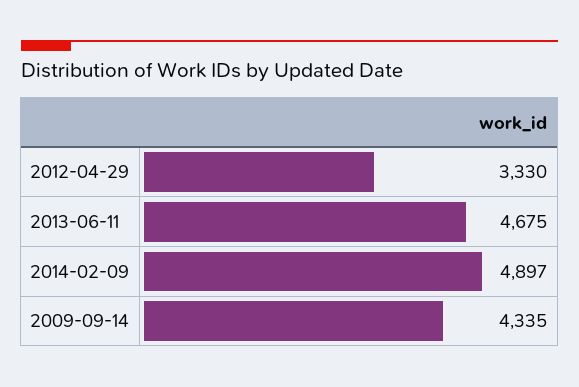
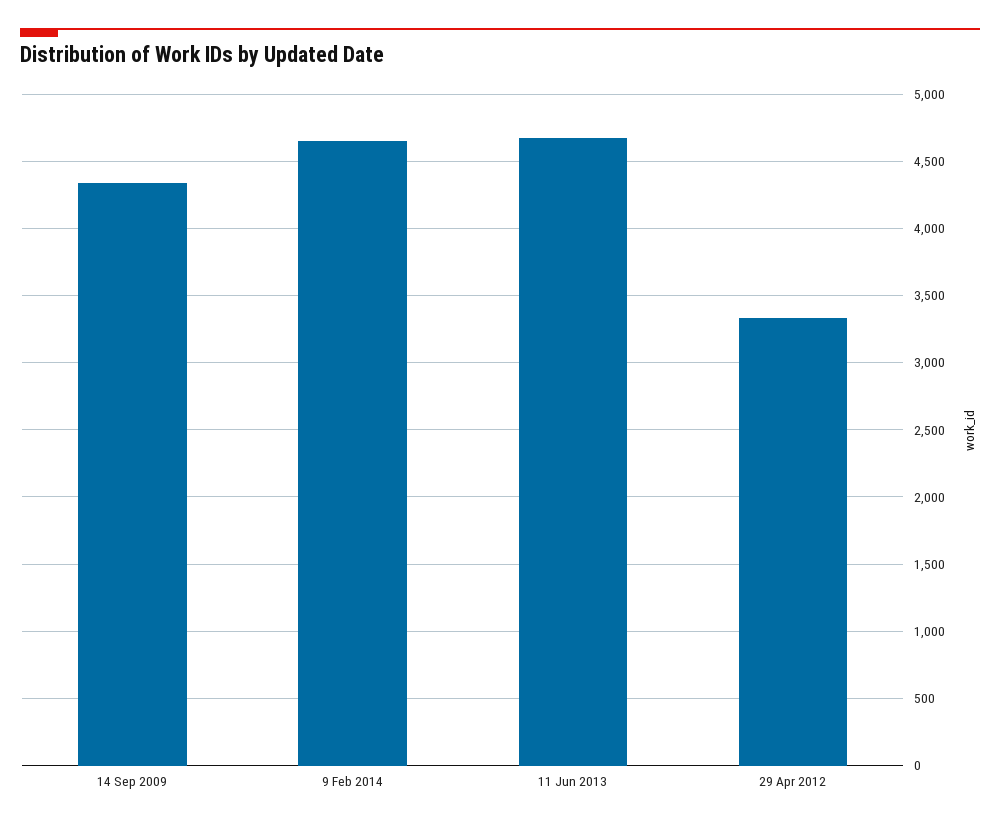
  {
    "2012-04-29": 3330,
    "2013-06-11": 4675,
-   "2014-02-09": 4897,
+   "2014-02-09": 4650,
    "2009-09-14": 4335
  }

